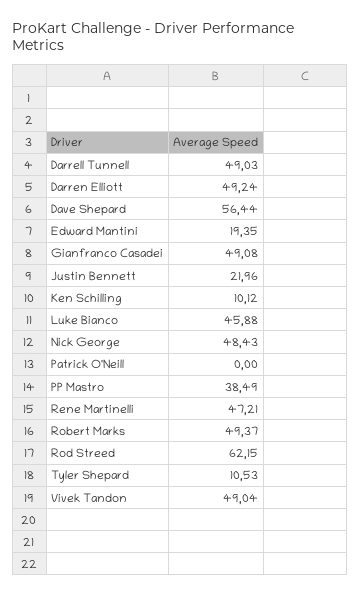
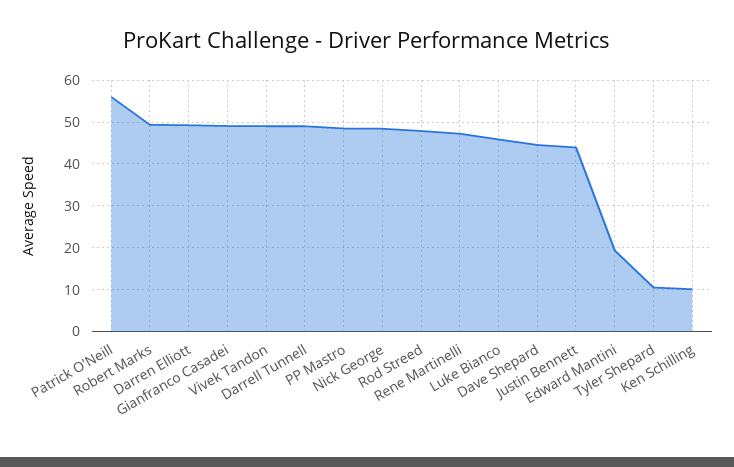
  {
    "Darrell Tunnell": 49.03,
    "Darren Elliott": 49.24,
-   "Dave Shepard": 56.44,
+   "Dave Shepard": 44,
    "Edward Mantini": 19.35,
    "Gianfranco Casadei": 49.08,
-   "Justin Bennett": 21.96,
+   "Justin Bennett": 44,
    "Ken Schilling": 10.12,
    "Luke Bianco": 45.88,
    "Nick George": 48.43,
-   "Patrick O'Neill": 0,
+   "Patrick O'Neill": 56,
-   "PP Mastro": 38.49,
+   "PP Mastro": 48,
    "Rene Martinelli": 47.21,
    "Robert Marks": 49.37,
-   "Rod Streed": 62.15,
+   "Rod Streed": 48,
    "Tyler Shepard": 10.53,
    "Vivek Tandon": 49.04
  }

